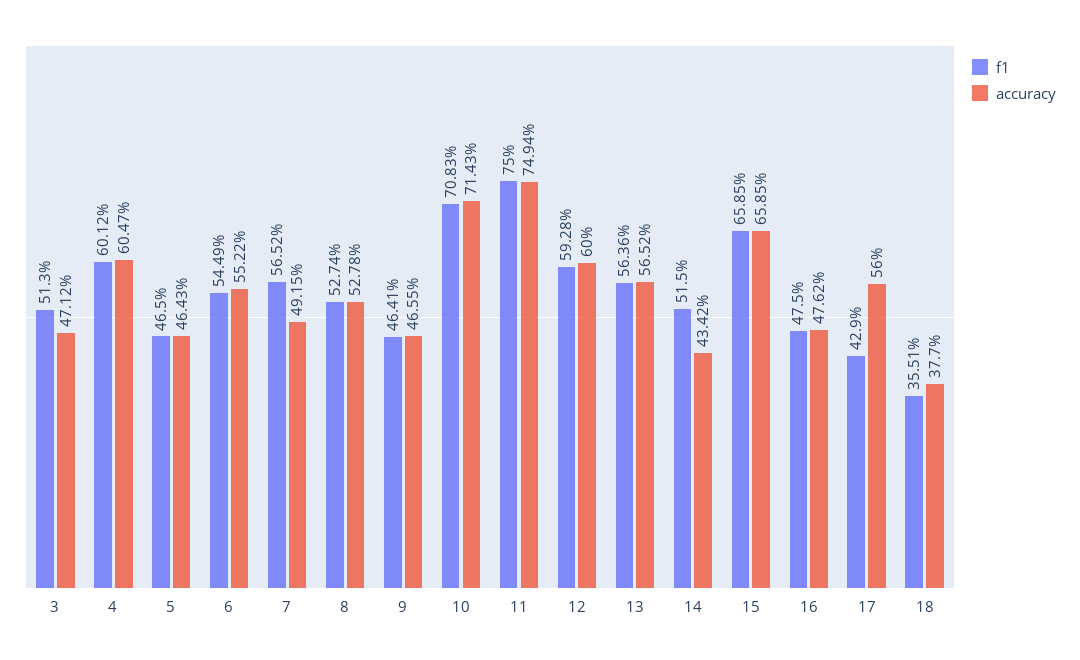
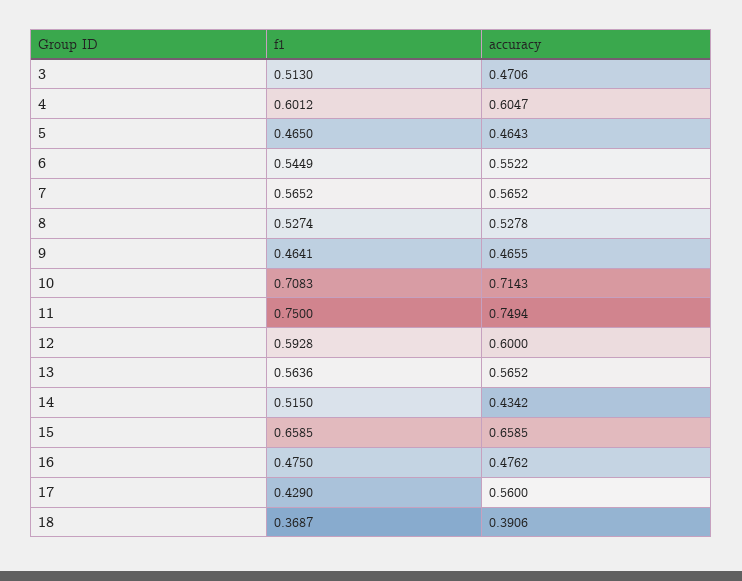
  {
    "f1": {
      "3": 0.513,
      "4": 0.6012,
      "5": 0.465,
      "6": 0.5449,
      "7": 0.5652,
      "8": 0.5274,
      "9": 0.4641,
      "10": 0.7083,
      "11": 0.75,
      "12": 0.5928,
      "13": 0.5636,
      "14": 0.515,
      "15": 0.6585,
      "16": 0.475,
      "17": 0.429,
-     "18": 0.3551
+     "18": 0.3687
    },
    "accuracy": {
-     "3": 0.4712,
+     "3": 0.4706,
      "4": 0.6047,
      "5": 0.4643,
      "6": 0.5522,
-     "7": 0.4915,
+     "7": 0.5652,
      "8": 0.5278,
      "9": 0.4655,
      "10": 0.7143,
      "11": 0.7494,
      "12": 0.6,
      "13": 0.5652,
      "14": 0.4342,
      "15": 0.6585,
      "16": 0.4762,
      "17": 0.56,
-     "18": 0.377
+     "18": 0.3906
    }
  }

